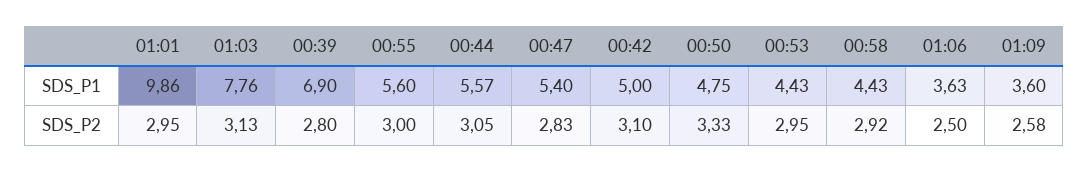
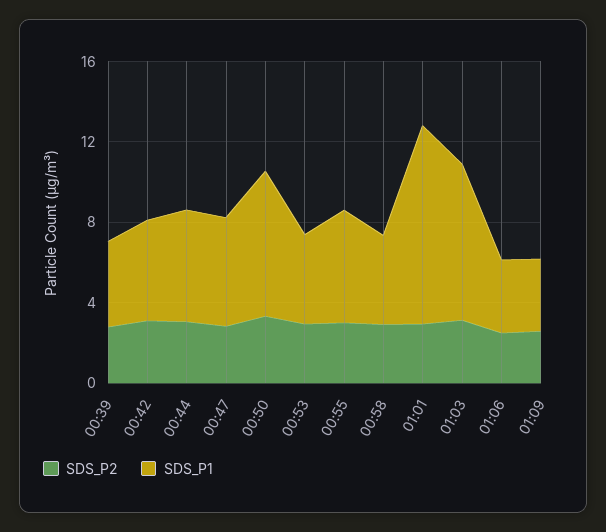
  {
    "SDS_P1": {
      "01:01": 9.86,
      "01:03": 7.76,
-     "00:39": 6.9,
+     "00:39": 4,
      "00:55": 5.6,
      "00:44": 5.57,
      "00:47": 5.4,
      "00:42": 5,
-     "00:50": 4.75,
+     "00:50": 7,
      "00:53": 4.43,
      "00:58": 4.43,
      "01:06": 3.63,
      "01:09": 3.6
    },
    "SDS_P2": {
      "01:01": 2.95,
      "01:03": 3.13,
      "00:39": 2.8,
      "00:55": 3,
      "00:44": 3.05,
      "00:47": 2.83,
      "00:42": 3.1,
      "00:50": 3.33,
      "00:53": 2.95,
      "00:58": 2.92,
      "01:06": 2.5,
      "01:09": 2.58
    }
  }

